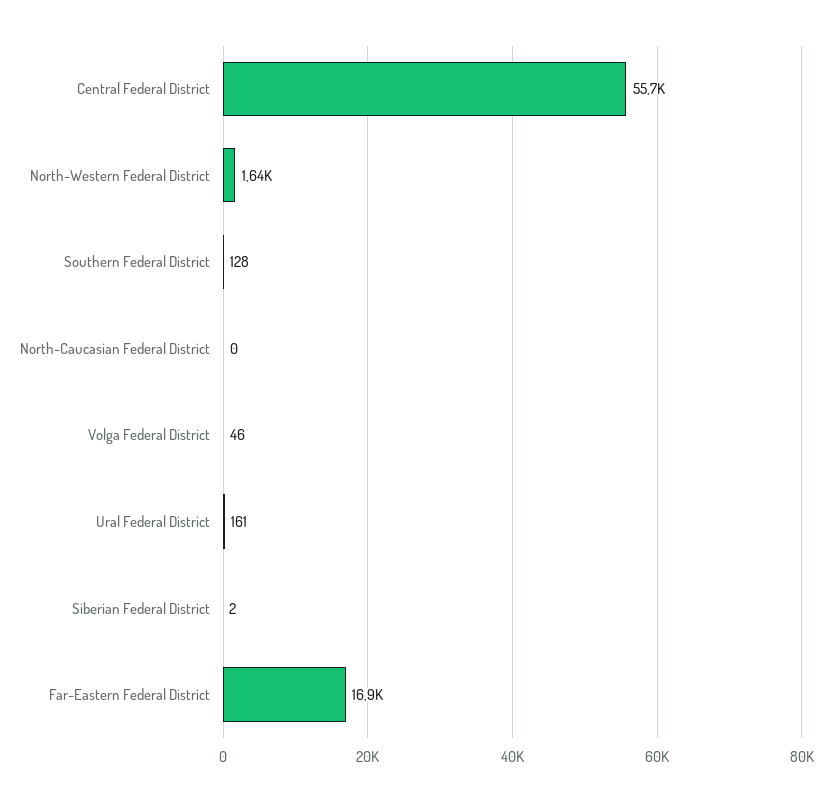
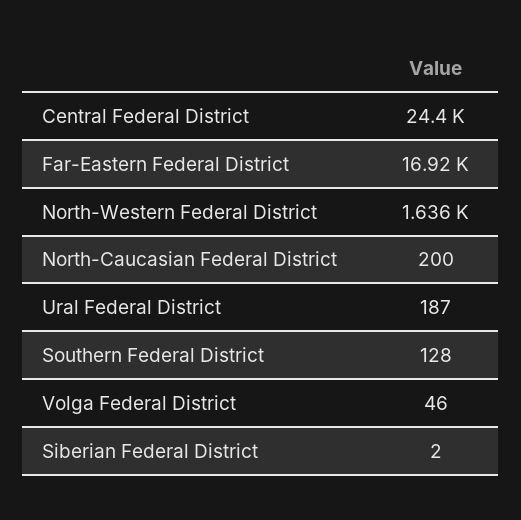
  {
-   "Central Federal District": 55700,
+   "Central Federal District": 24400,
    "North-Western Federal District": 1636,
    "Southern Federal District": 128,
-   "North-Caucasian Federal District": 0,
+   "North-Caucasian Federal District": 200,
    "Volga Federal District": 46,
-   "Ural Federal District": 161,
+   "Ural Federal District": 187,
    "Siberian Federal District": 2,
    "Far-Eastern Federal District": 16920
  }

